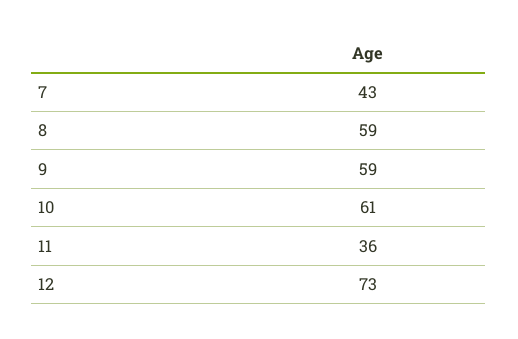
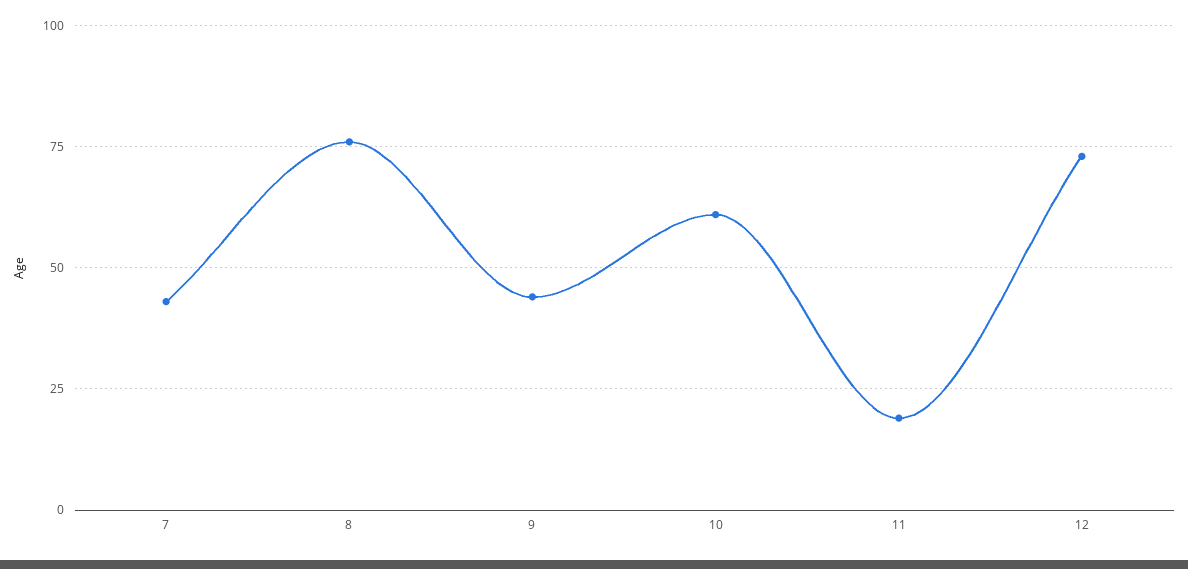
  {
    "7": 43,
-   "8": 59,
+   "8": 75,
-   "9": 59,
+   "9": 45,
    "10": 61,
-   "11": 36,
+   "11": 20,
    "12": 73
  }

